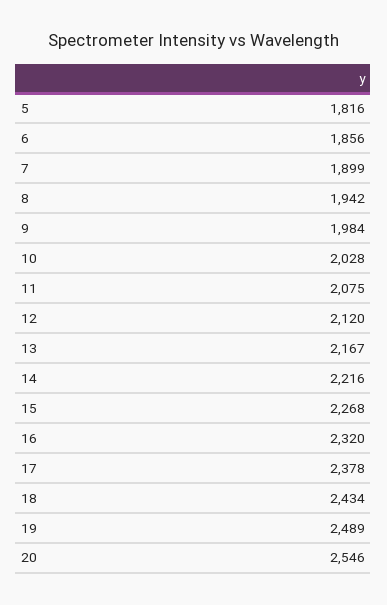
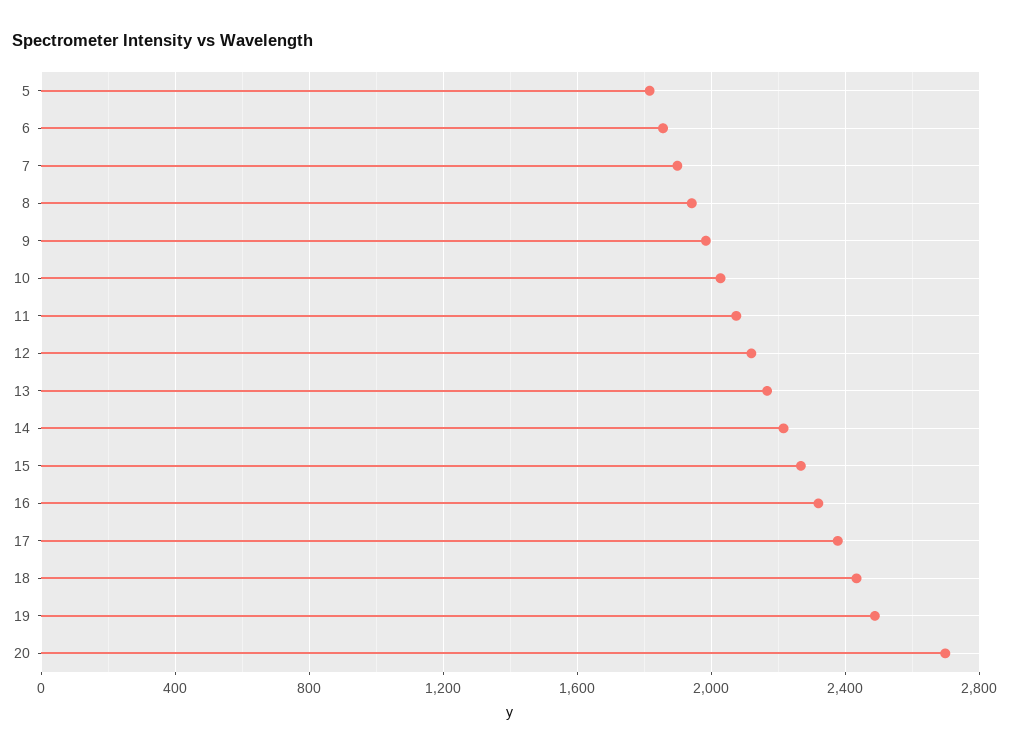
  {
    "5": 1816,
    "6": 1856,
    "7": 1899,
    "8": 1942,
    "9": 1984,
    "10": 2028,
    "11": 2075,
    "12": 2120,
    "13": 2167,
    "14": 2216,
    "15": 2268,
    "16": 2320,
    "17": 2378,
    "18": 2434,
    "19": 2489,
-   "20": 2546
+   "20": 2700
  }

